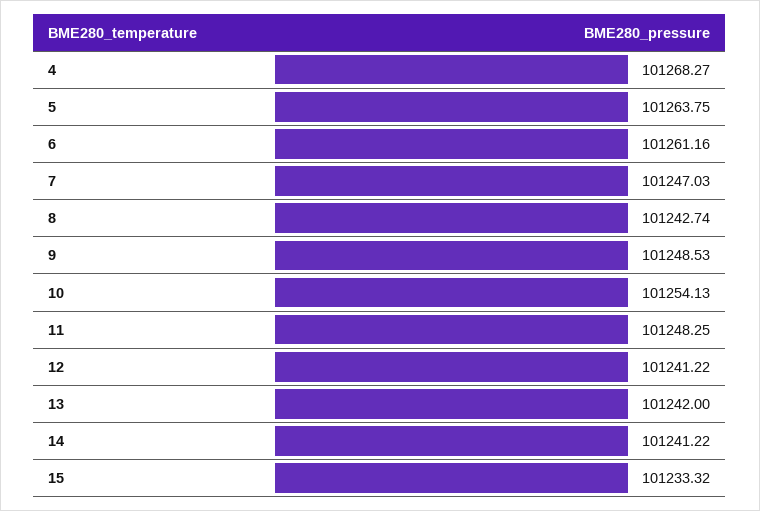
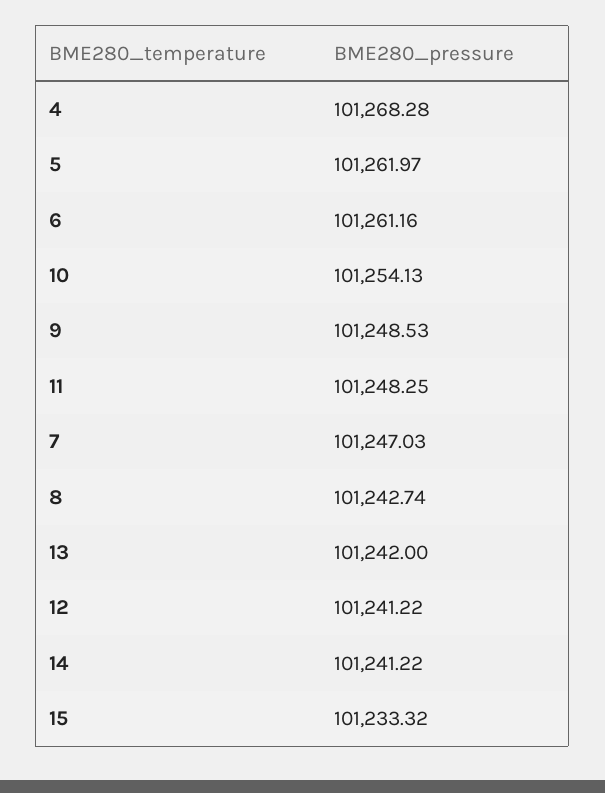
  {
-   "4": 101268.27,
+   "4": 101268.28,
-   "5": 101263.75,
+   "5": 101261.97,
    "6": 101261.16,
    "7": 101247.03,
    "8": 101242.74,
    "9": 101248.53,
    "10": 101254.13,
    "11": 101248.25,
    "12": 101241.22,
    "13": 101242,
    "14": 101241.22,
    "15": 101233.32
  }

